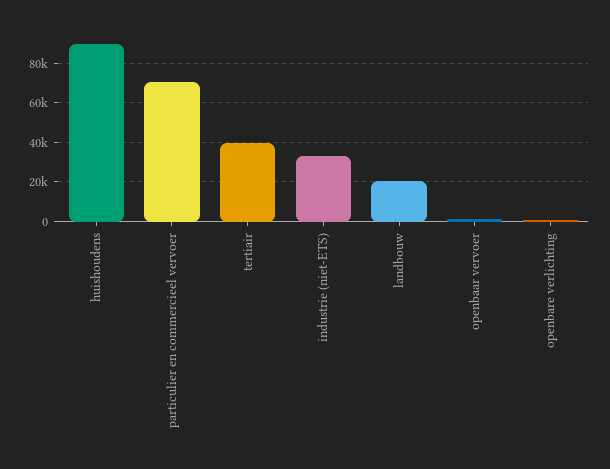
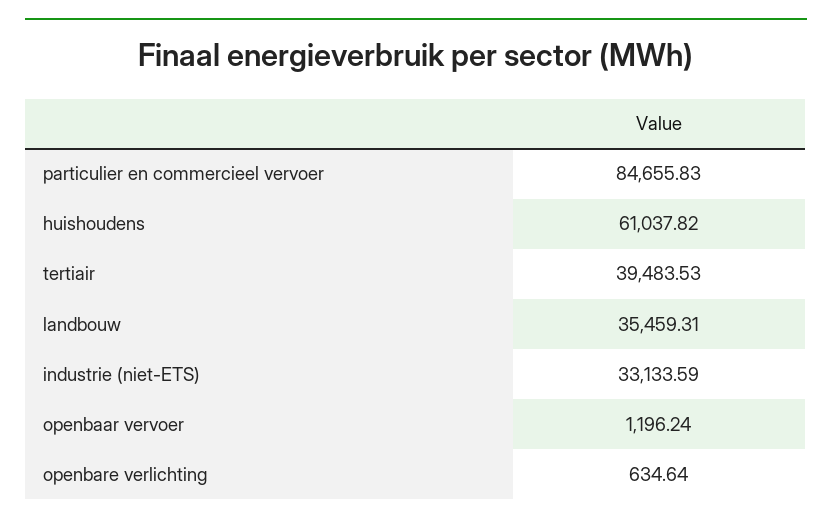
  {
-   "huishoudens": 90000,
+   "huishoudens": 61037.82,
-   "particulier en commercieel vervoer": 70000,
+   "particulier en commercieel vervoer": 84655.83,
    "tertiair": 39483.53,
    "industrie (niet-ETS)": 33133.59,
-   "landbouw": 20000,
+   "landbouw": 35459.31,
    "openbaar vervoer": 1196.24,
    "openbare verlichting": 634.64
  }

